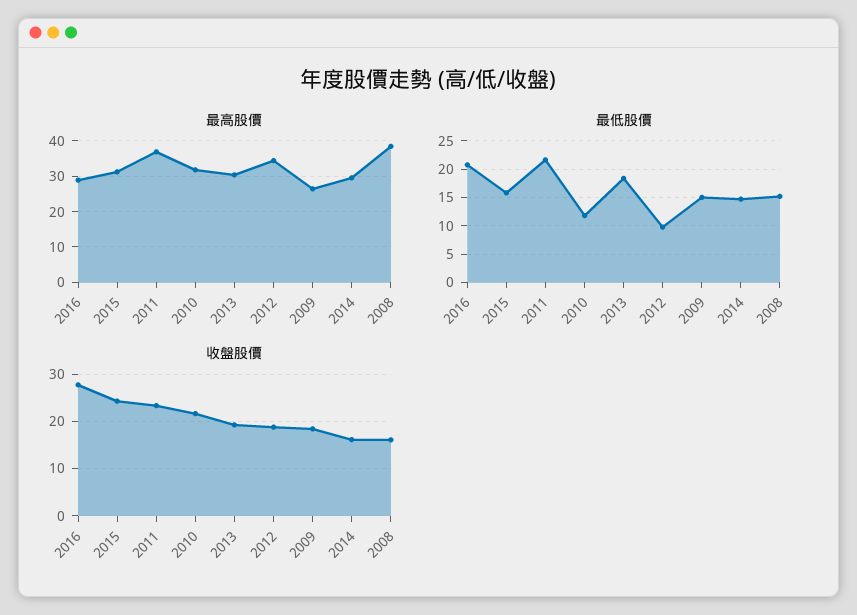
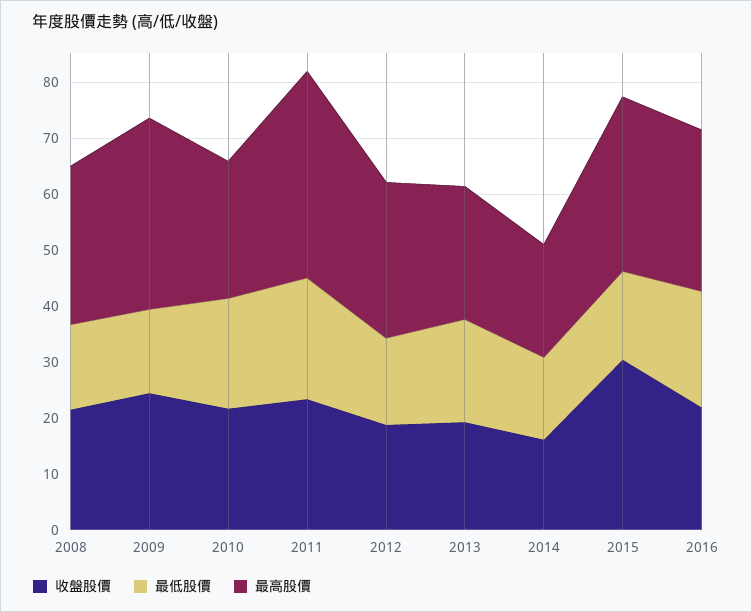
  {
    "最高股價": {
      "2016": 28,
      "2015": 32,
      "2011": 36,
-     "2010": 32,
+     "2010": 24,
-     "2013": 30,
+     "2013": 24,
-     "2012": 34,
+     "2012": 28,
-     "2009": 26,
+     "2009": 34,
-     "2014": 30,
+     "2014": 20,
-     "2008": 38
+     "2008": 28
    },
    "最低股價": {
      "2016": 20,
      "2015": 16,
      "2011": 22,
-     "2010": 12.5,
+     "2010": 20,
      "2013": 18,
-     "2012": 10,
+     "2012": 16,
      "2009": 16,
      "2014": 14,
      "2008": 16
    },
    "收盤股價": {
-     "2016": 28,
+     "2016": 22,
-     "2015": 24,
+     "2015": 30,
      "2011": 24,
      "2010": 22,
      "2013": 20,
      "2012": 18,
-     "2009": 18,
+     "2009": 24,
      "2014": 16,
-     "2008": 16
+     "2008": 22
    }
  }

